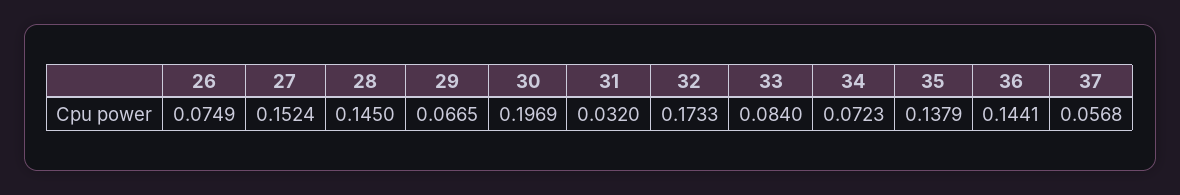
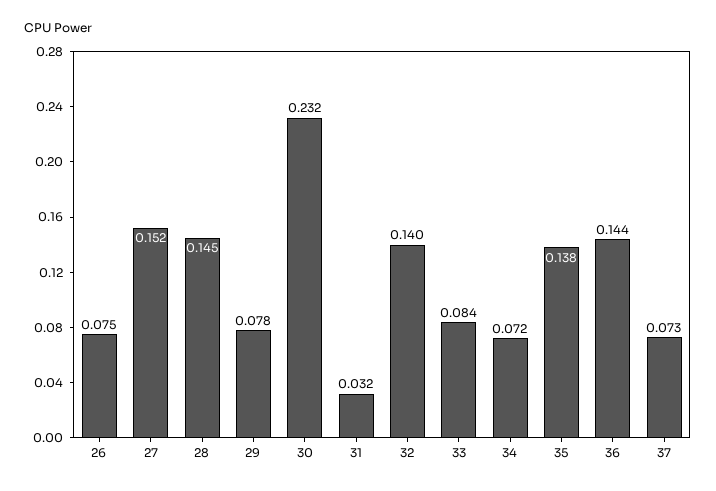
  {
    "26": 0.0749,
    "27": 0.1524,
    "28": 0.145,
-   "29": 0.0665,
+   "29": 0.078,
-   "30": 0.1969,
+   "30": 0.232,
    "31": 0.032,
-   "32": 0.1733,
+   "32": 0.14,
    "33": 0.084,
    "34": 0.0723,
    "35": 0.1379,
    "36": 0.1441,
-   "37": 0.0568
+   "37": 0.073
  }

